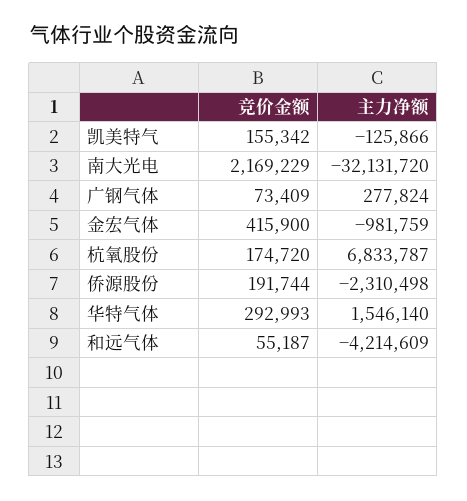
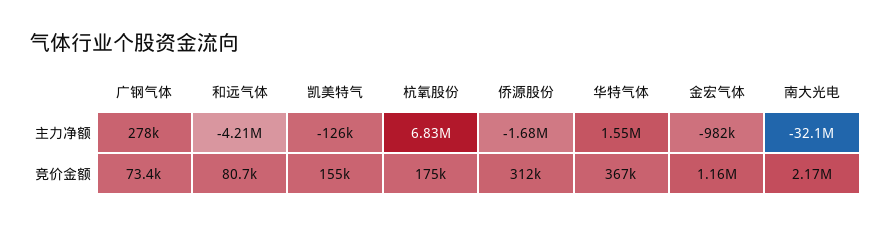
  {
    "竞价金额": {
      "凯美特气": 155342,
      "南大光电": 2169229,
      "广钢气体": 73409,
-     "金宏气体": 415900,
+     "金宏气体": 1160000,
      "杭氧股份": 174720,
-     "侨源股份": 191744,
+     "侨源股份": 312000,
-     "华特气体": 292993,
+     "华特气体": 367000,
-     "和远气体": 55187
+     "和远气体": 80700
    },
    "主力净额": {
      "凯美特气": -125866,
      "南大光电": -32131720,
      "广钢气体": 277824,
      "金宏气体": -981759,
      "杭氧股份": 6833787,
-     "侨源股份": -2310498,
+     "侨源股份": -1680000,
      "华特气体": 1546140,
      "和远气体": -4214609
    }
  }

